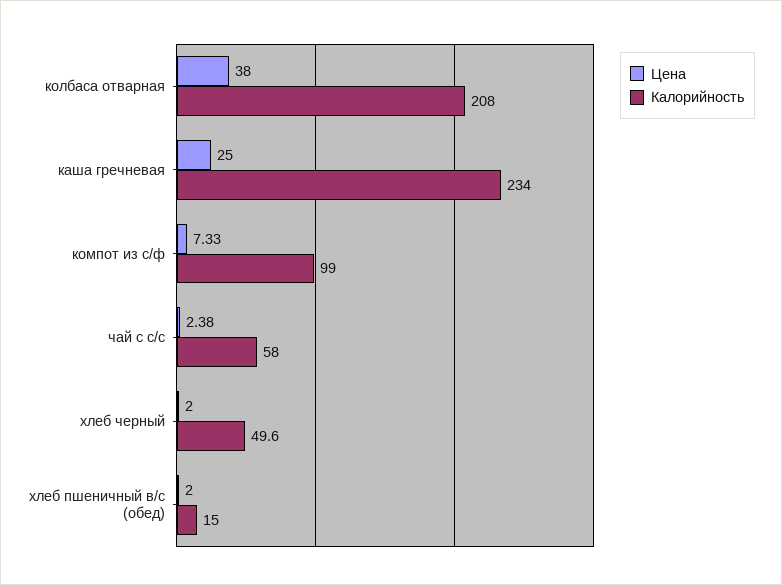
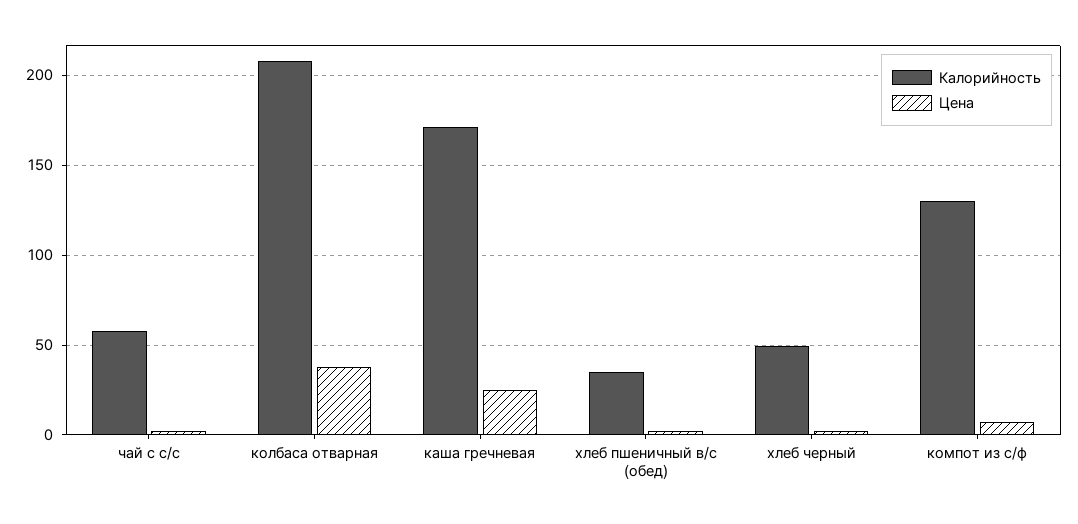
  {
    "Цена": {
      "колбаса отварная": 38,
      "каша гречневая": 25,
      "компот из с/ф": 7.33,
      "чай с с/с": 2.38,
      "хлеб черный": 2,
      "хлеб пшеничный в/с (обед)": 2
    },
    "Калорийность": {
      "колбаса отварная": 208,
-     "каша гречневая": 234,
+     "каша гречневая": 170,
-     "компот из с/ф": 99,
+     "компот из с/ф": 130,
      "чай с с/с": 58,
      "хлеб черный": 49.6,
-     "хлеб пшеничный в/с (обед)": 15
+     "хлеб пшеничный в/с (обед)": 35
    }
  }

